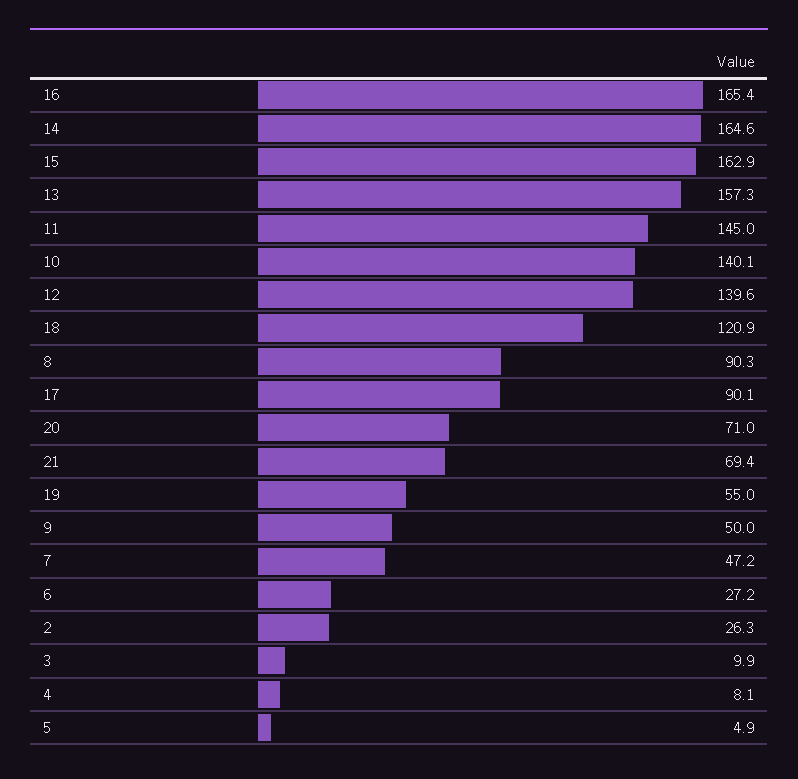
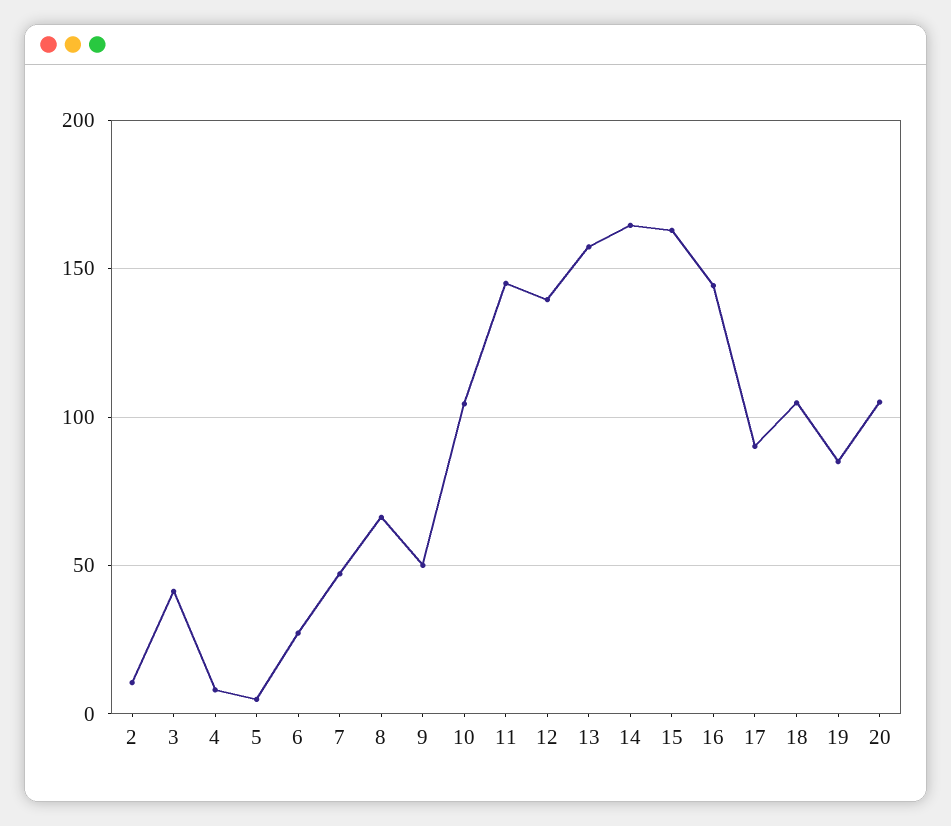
  {
-   "16": 165.4,
+   "16": 145,
    "14": 164.6,
    "15": 162.9,
    "13": 157.3,
    "11": 145,
-   "10": 140.1,
+   "10": 105,
    "12": 139.6,
-   "18": 120.9,
+   "18": 105,
-   "8": 90.3,
+   "8": 65,
    "17": 90.1,
-   "20": 71,
+   "20": 105,
-   "21": 69.4,
-   "19": 55,
+   "19": 85,
    "9": 50,
    "7": 47.2,
    "6": 27.2,
-   "2": 26.3,
+   "2": 10,
-   "3": 9.9,
+   "3": 40,
    "4": 8.1,
    "5": 4.9
  }

